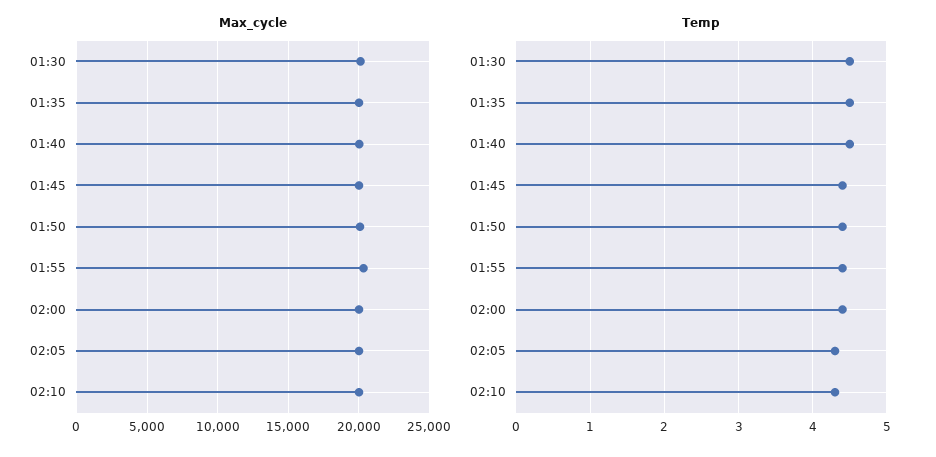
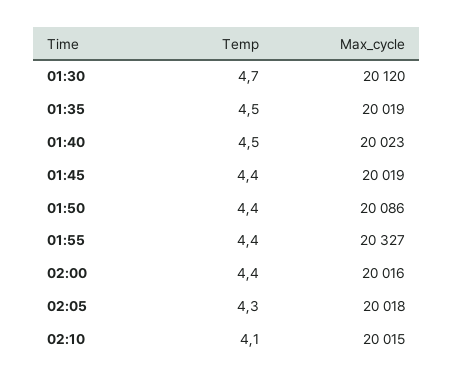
  {
    "Max_cycle": {
      "01:30": 20120,
      "01:35": 20019,
      "01:40": 20023,
      "01:45": 20019,
      "01:50": 20086,
      "01:55": 20327,
      "02:00": 20016,
      "02:05": 20018,
      "02:10": 20015
    },
    "Temp": {
-     "01:30": 4.5,
+     "01:30": 4.7,
      "01:35": 4.5,
      "01:40": 4.5,
      "01:45": 4.4,
      "01:50": 4.4,
      "01:55": 4.4,
      "02:00": 4.4,
      "02:05": 4.3,
-     "02:10": 4.3
+     "02:10": 4.1
    }
  }

